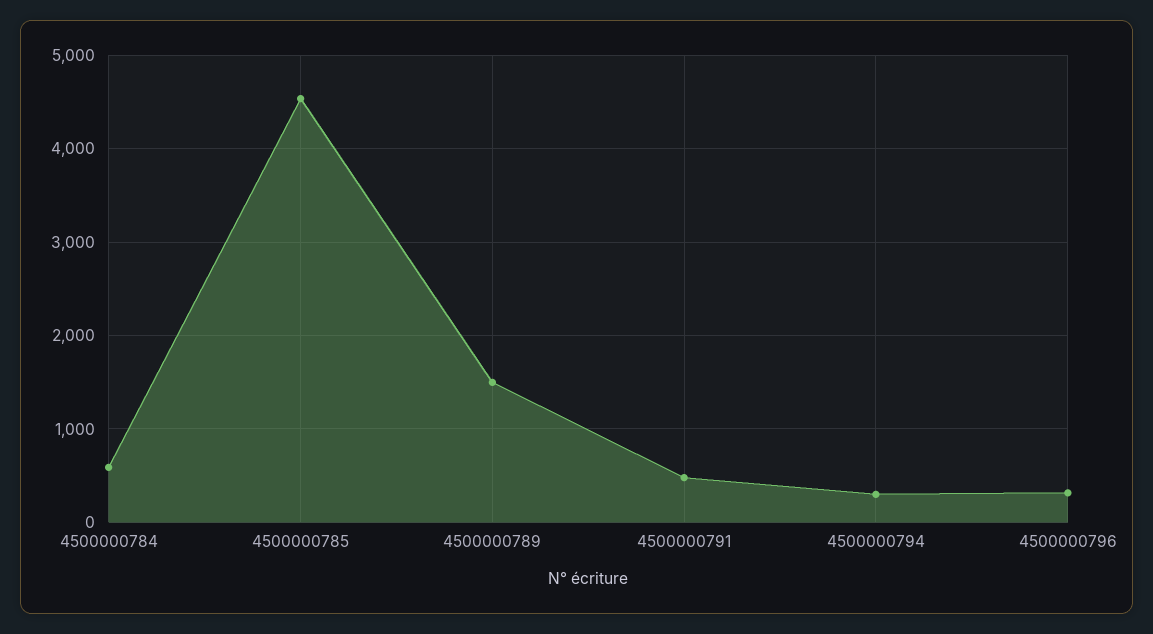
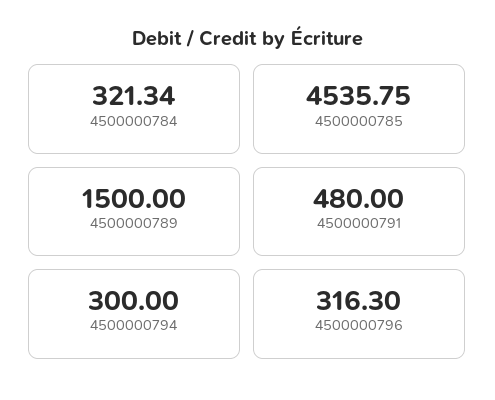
  {
-   "4500000784": 600,
+   "4500000784": 321.34,
    "4500000785": 4535.75,
    "4500000789": 1500,
    "4500000791": 480,
    "4500000794": 300,
    "4500000796": 316.3
  }

